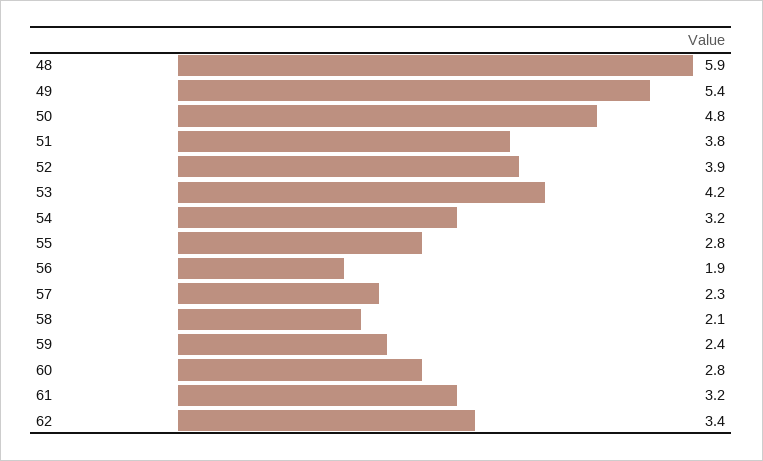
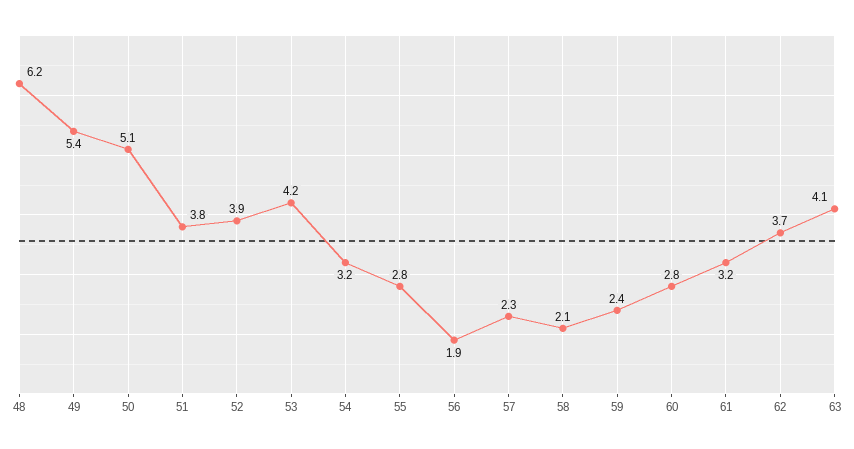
  {
-   "48": 5.9,
+   "48": 6.2,
    "49": 5.4,
-   "50": 4.8,
+   "50": 5.1,
    "51": 3.8,
    "52": 3.9,
    "53": 4.2,
    "54": 3.2,
    "55": 2.8,
    "56": 1.9,
    "57": 2.3,
    "58": 2.1,
    "59": 2.4,
    "60": 2.8,
    "61": 3.2,
-   "62": 3.4
+   "62": 3.7,
+   "63": 4.1
  }

